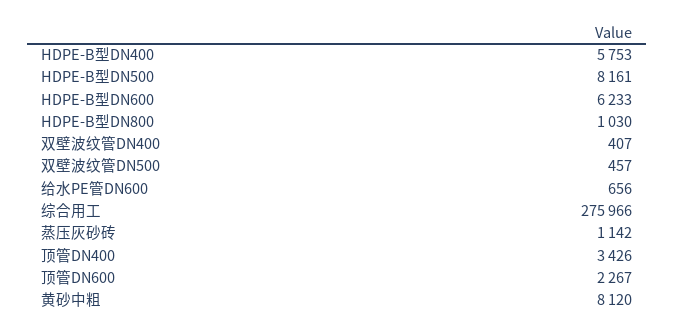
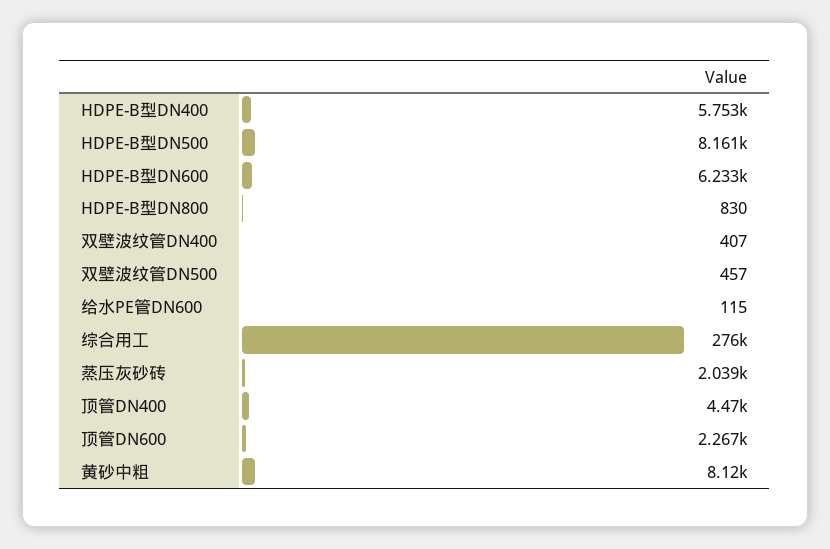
  {
    "HDPE-B型DN400": 5753,
    "HDPE-B型DN500": 8161,
    "HDPE-B型DN600": 6233,
-   "HDPE-B型DN800": 1030,
+   "HDPE-B型DN800": 830,
    "双壁波纹管DN400": 407,
    "双壁波纹管DN500": 457,
-   "给水PE管DN600": 656,
+   "给水PE管DN600": 115,
    "综合用工": 275966,
-   "蒸压灰砂砖": 1142,
+   "蒸压灰砂砖": 2039,
-   "顶管DN400": 3426,
+   "顶管DN400": 4470,
    "顶管DN600": 2267,
    "黄砂中粗": 8120
  }

